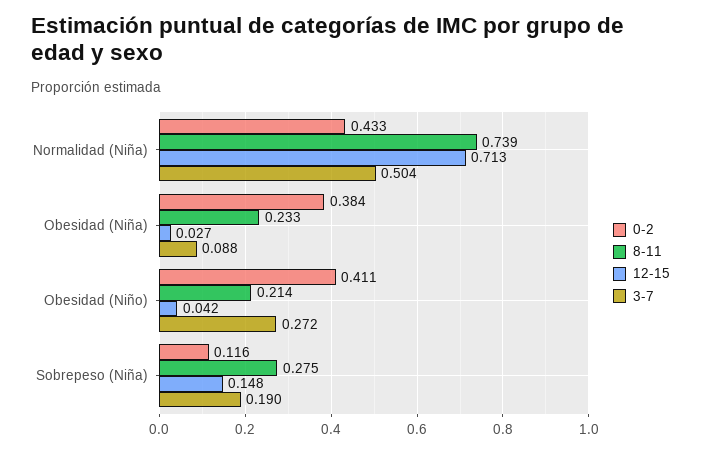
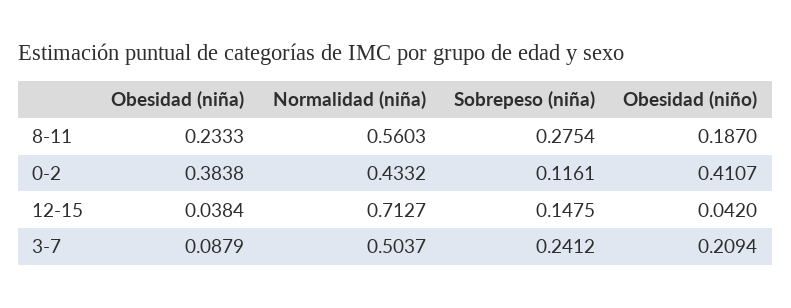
  {
    "0-2": {
      "Normalidad (Niña)": 0.4332,
      "Obesidad (Niña)": 0.3838,
      "Obesidad (Niño)": 0.4107,
      "Sobrepeso (Niña)": 0.1161
    },
    "8-11": {
-     "Normalidad (Niña)": 0.739,
+     "Normalidad (Niña)": 0.5603,
      "Obesidad (Niña)": 0.2333,
-     "Obesidad (Niño)": 0.214,
+     "Obesidad (Niño)": 0.187,
      "Sobrepeso (Niña)": 0.2754
    },
    "12-15": {
      "Normalidad (Niña)": 0.7127,
-     "Obesidad (Niña)": 0.027,
+     "Obesidad (Niña)": 0.0384,
      "Obesidad (Niño)": 0.042,
      "Sobrepeso (Niña)": 0.1475
    },
    "3-7": {
      "Normalidad (Niña)": 0.5037,
      "Obesidad (Niña)": 0.0879,
-     "Obesidad (Niño)": 0.272,
+     "Obesidad (Niño)": 0.2094,
-     "Sobrepeso (Niña)": 0.19
+     "Sobrepeso (Niña)": 0.2412
    }
  }

